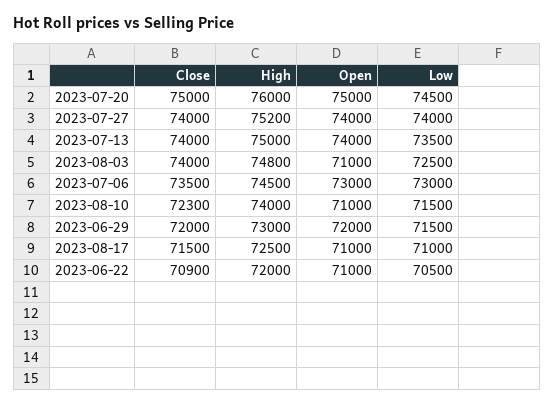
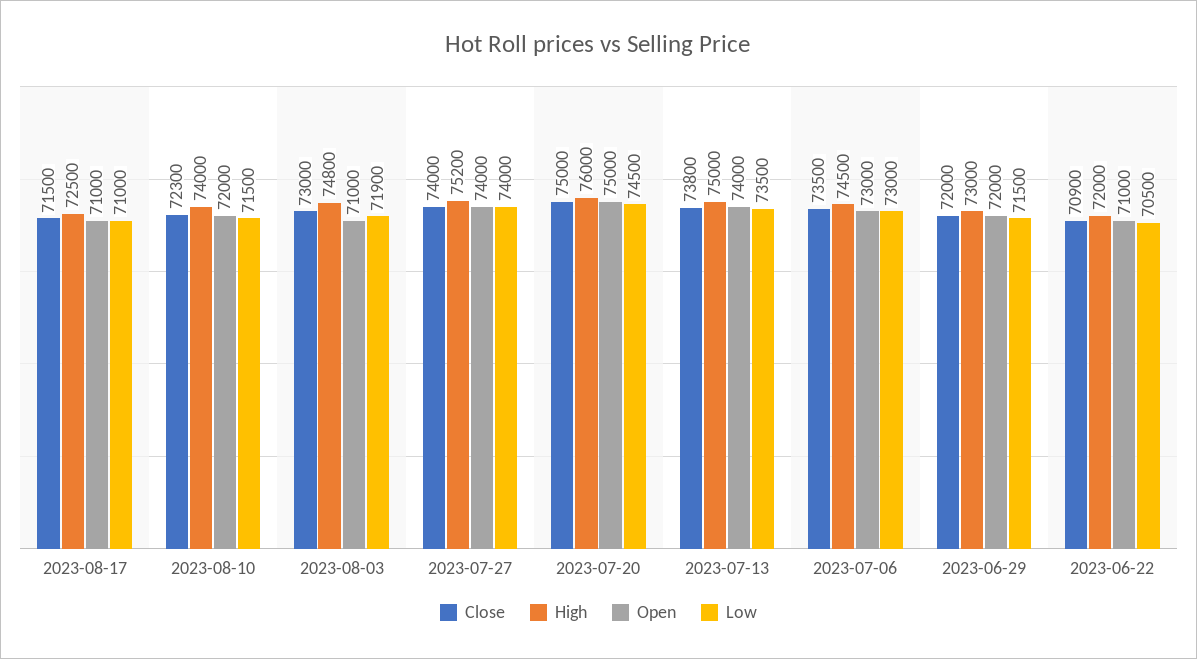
  {
    "Close": {
      "2023-07-20": 75000,
      "2023-07-27": 74000,
-     "2023-07-13": 74000,
+     "2023-07-13": 73800,
-     "2023-08-03": 74000,
+     "2023-08-03": 73000,
      "2023-07-06": 73500,
      "2023-08-10": 72300,
      "2023-06-29": 72000,
      "2023-08-17": 71500,
      "2023-06-22": 70900
    },
    "High": {
      "2023-07-20": 76000,
      "2023-07-27": 75200,
      "2023-07-13": 75000,
      "2023-08-03": 74800,
      "2023-07-06": 74500,
      "2023-08-10": 74000,
      "2023-06-29": 73000,
      "2023-08-17": 72500,
      "2023-06-22": 72000
    },
    "Open": {
      "2023-07-20": 75000,
      "2023-07-27": 74000,
      "2023-07-13": 74000,
      "2023-08-03": 71000,
      "2023-07-06": 73000,
-     "2023-08-10": 71000,
+     "2023-08-10": 72000,
      "2023-06-29": 72000,
      "2023-08-17": 71000,
      "2023-06-22": 71000
    },
    "Low": {
      "2023-07-20": 74500,
      "2023-07-27": 74000,
      "2023-07-13": 73500,
-     "2023-08-03": 72500,
+     "2023-08-03": 71900,
      "2023-07-06": 73000,
      "2023-08-10": 71500,
      "2023-06-29": 71500,
      "2023-08-17": 71000,
      "2023-06-22": 70500
    }
  }

